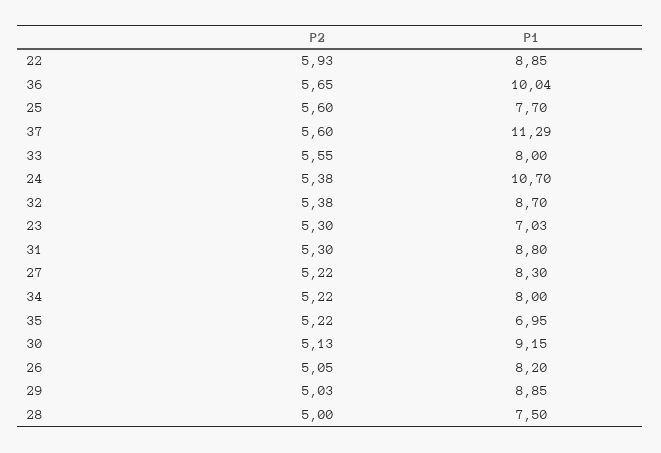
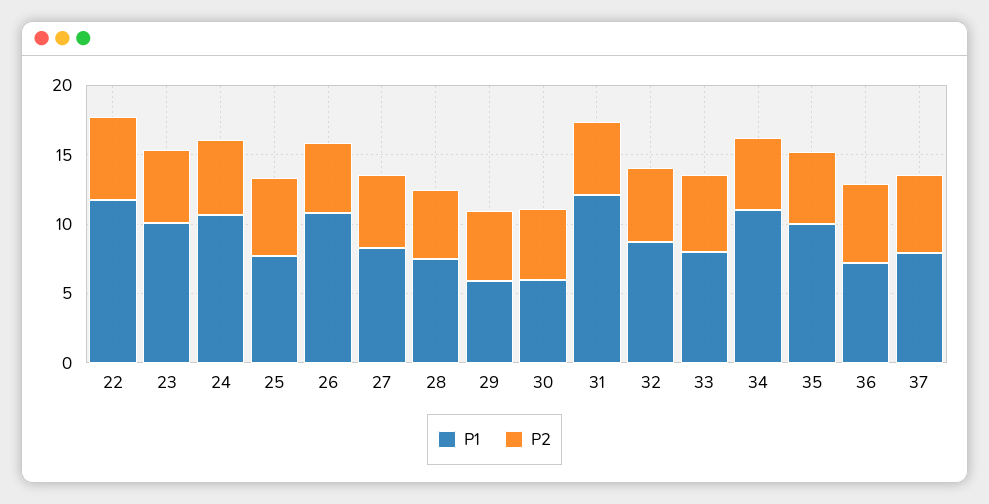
  {
    "P2": {
      "22": 5.93,
      "36": 5.65,
      "25": 5.6,
      "37": 5.6,
      "33": 5.55,
      "24": 5.38,
      "32": 5.38,
      "23": 5.3,
      "31": 5.3,
      "27": 5.22,
      "34": 5.22,
      "35": 5.22,
      "30": 5.13,
      "26": 5.05,
      "29": 5.03,
      "28": 5
    },
    "P1": {
-     "22": 8.85,
+     "22": 12,
-     "36": 10.04,
+     "36": 7,
      "25": 7.7,
-     "37": 11.29,
+     "37": 8,
      "33": 8,
      "24": 10.7,
      "32": 8.7,
-     "23": 7.03,
+     "23": 10,
-     "31": 8.8,
+     "31": 12,
      "27": 8.3,
-     "34": 8,
+     "34": 11,
-     "35": 6.95,
+     "35": 10,
-     "30": 9.15,
+     "30": 6,
-     "26": 8.2,
+     "26": 11,
-     "29": 8.85,
+     "29": 6,
      "28": 7.5
    }
  }

